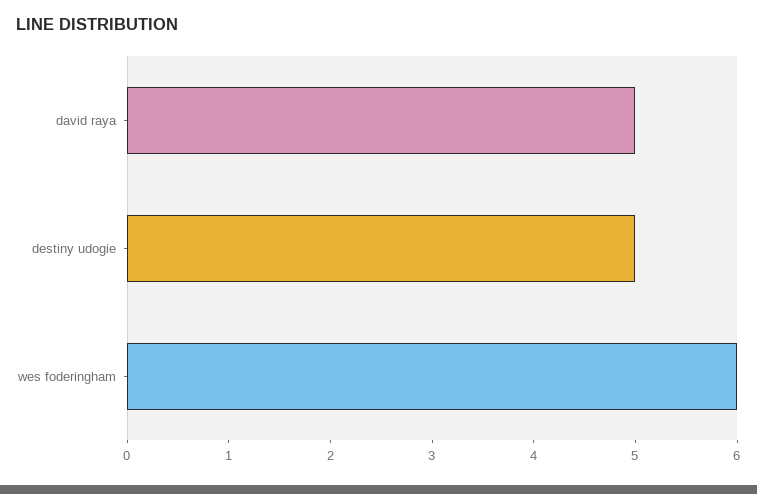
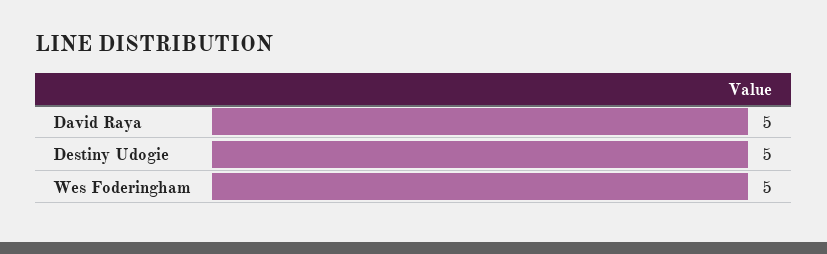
  {
    "david raya": 5,
    "destiny udogie": 5,
-   "wes foderingham": 6
+   "wes foderingham": 5
  }

